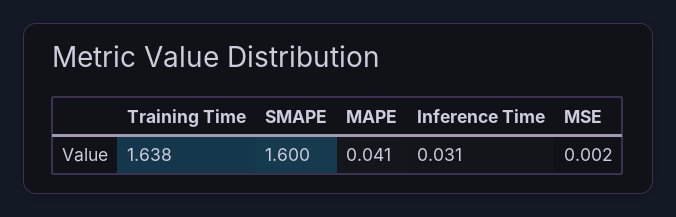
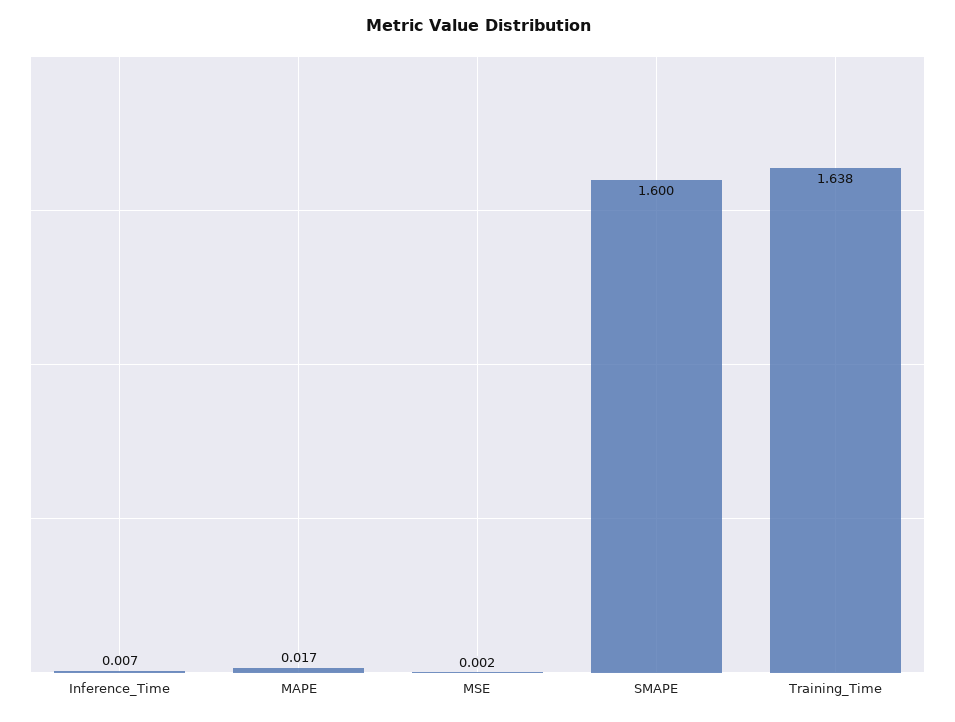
  {
    "Training Time": 1.638,
    "SMAPE": 1.6,
-   "MAPE": 0.041,
+   "MAPE": 0.017,
-   "Inference Time": 0.031,
+   "Inference Time": 0.007,
    "MSE": 0.002
  }

